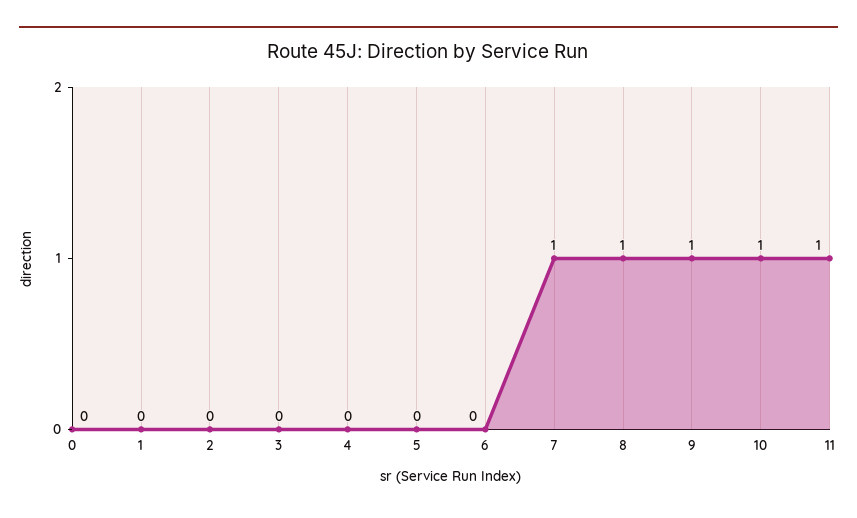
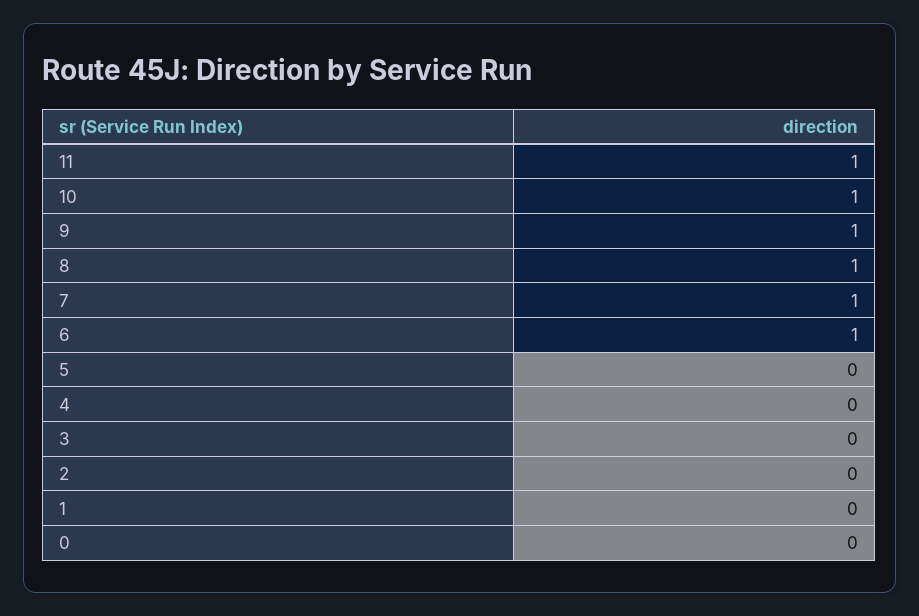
  {
    "0": 0,
    "1": 0,
    "2": 0,
    "3": 0,
    "4": 0,
    "5": 0,
-   "6": 0,
+   "6": 1,
    "7": 1,
    "8": 1,
    "9": 1,
    "10": 1,
    "11": 1
  }

